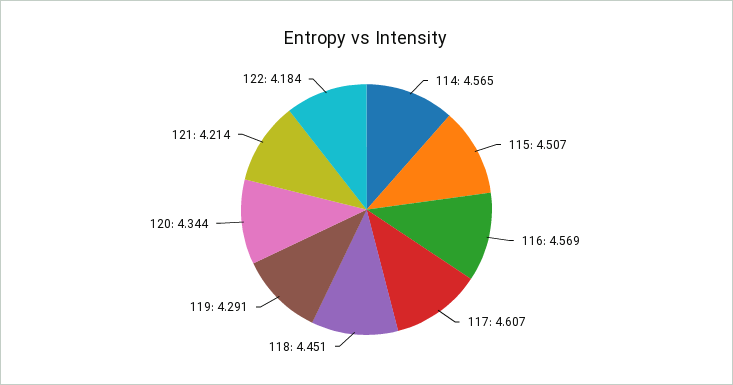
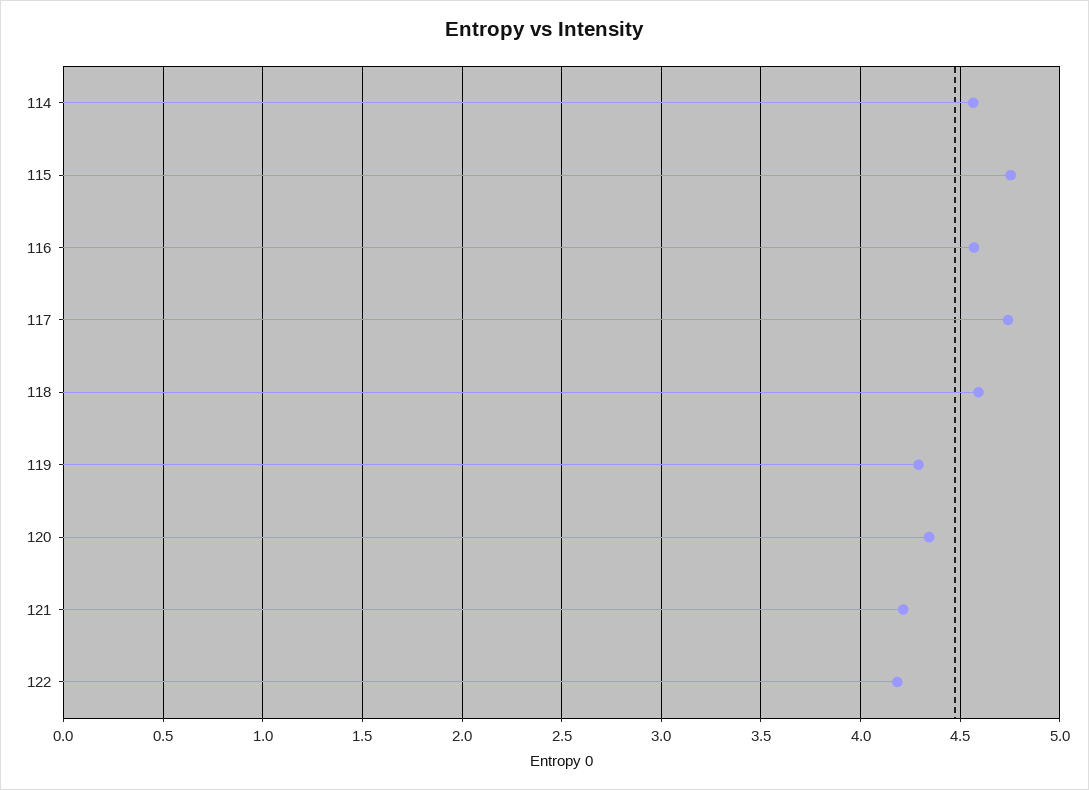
  {
    "114": 4.565,
-   "115": 4.507,
+   "115": 4.75,
    "116": 4.569,
-   "117": 4.607,
+   "117": 4.75,
-   "118": 4.451,
+   "118": 4.6,
    "119": 4.291,
    "120": 4.344,
    "121": 4.214,
    "122": 4.184
  }

